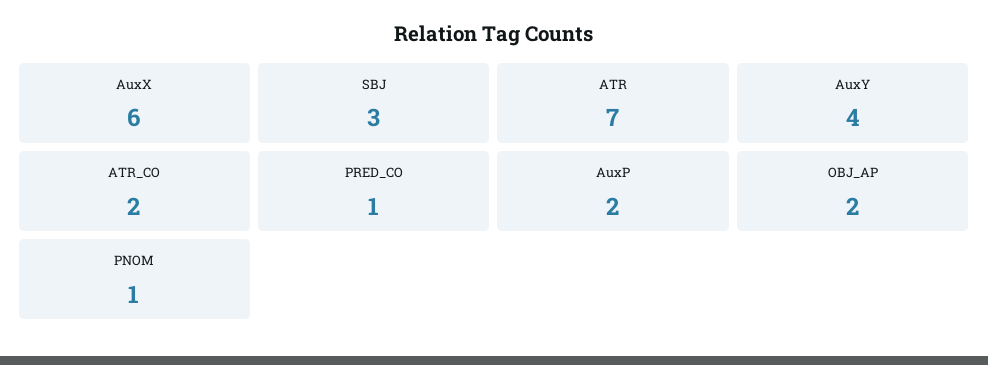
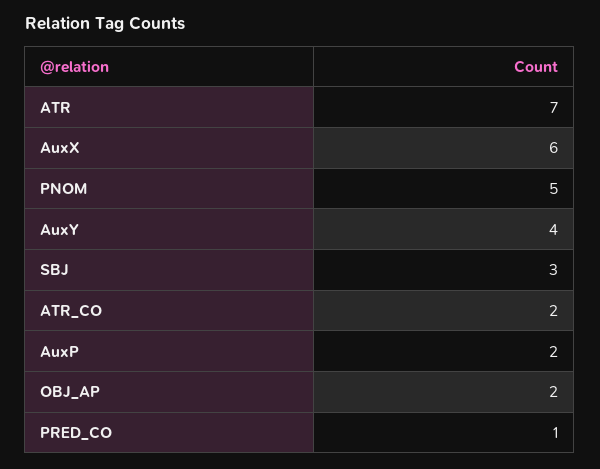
  {
    "AuxX": 6,
    "SBJ": 3,
    "ATR": 7,
    "AuxY": 4,
    "ATR_CO": 2,
    "PRED_CO": 1,
    "AuxP": 2,
    "OBJ_AP": 2,
-   "PNOM": 1
+   "PNOM": 5
  }

